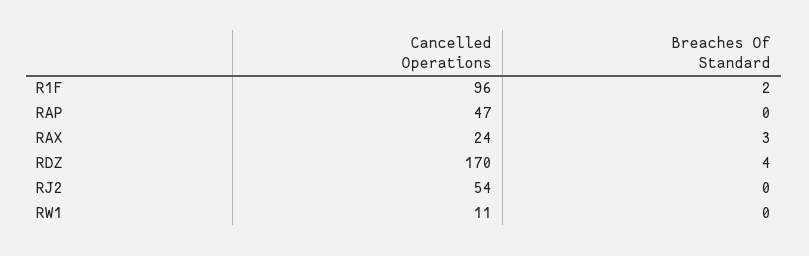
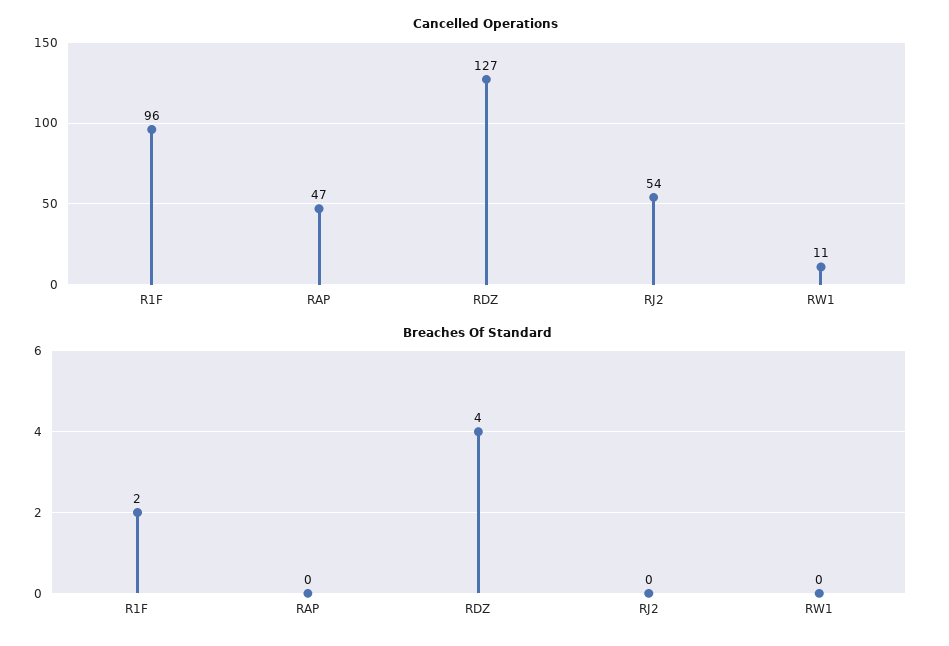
  {
    "Cancelled Operations": {
      "R1F": 96,
      "RAP": 47,
-     "RAX": 24,
-     "RDZ": 170,
+     "RDZ": 127,
      "RJ2": 54,
      "RW1": 11
    },
    "Breaches Of Standard": {
      "R1F": 2,
      "RAP": 0,
-     "RAX": 3,
      "RDZ": 4,
      "RJ2": 0,
      "RW1": 0
    }
  }

